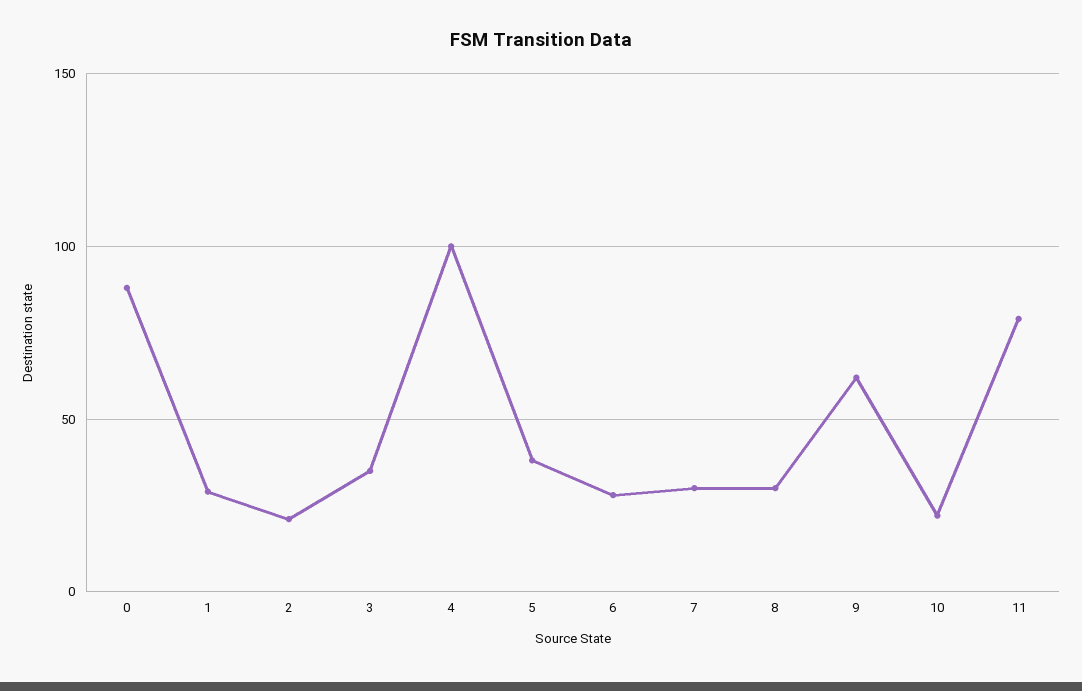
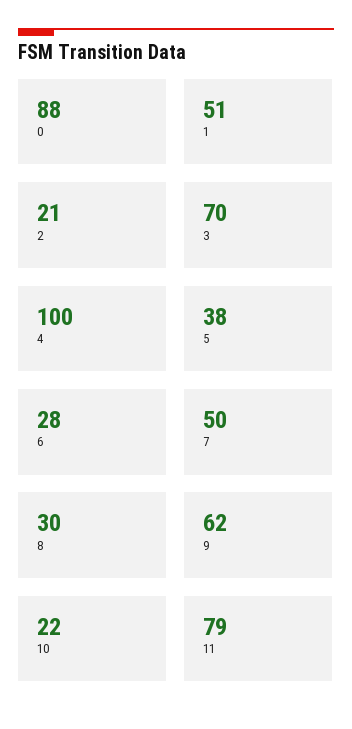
  {
    "0": 88,
-   "1": 30,
+   "1": 51,
    "2": 21,
-   "3": 35,
+   "3": 70,
    "4": 100,
    "5": 38,
    "6": 28,
-   "7": 30,
+   "7": 50,
    "8": 30,
    "9": 62,
    "10": 22,
    "11": 79
  }

